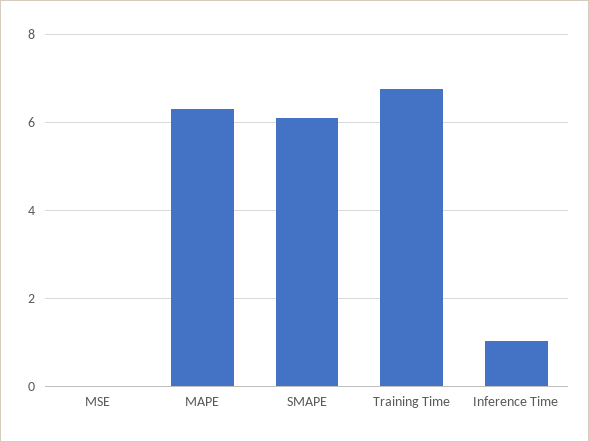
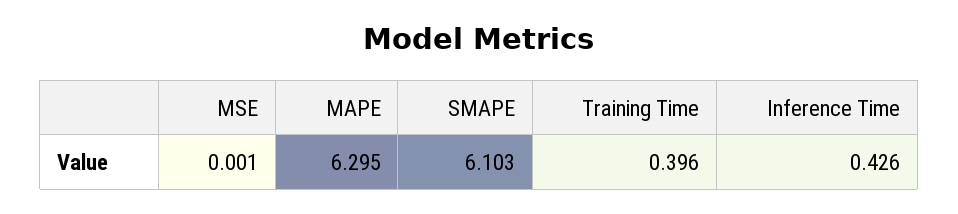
  {
    "MSE": 0.001,
    "MAPE": 6.295,
    "SMAPE": 6.103,
-   "Training Time": 6.8,
+   "Training Time": 0.396,
-   "Inference Time": 1
+   "Inference Time": 0.426
  }

